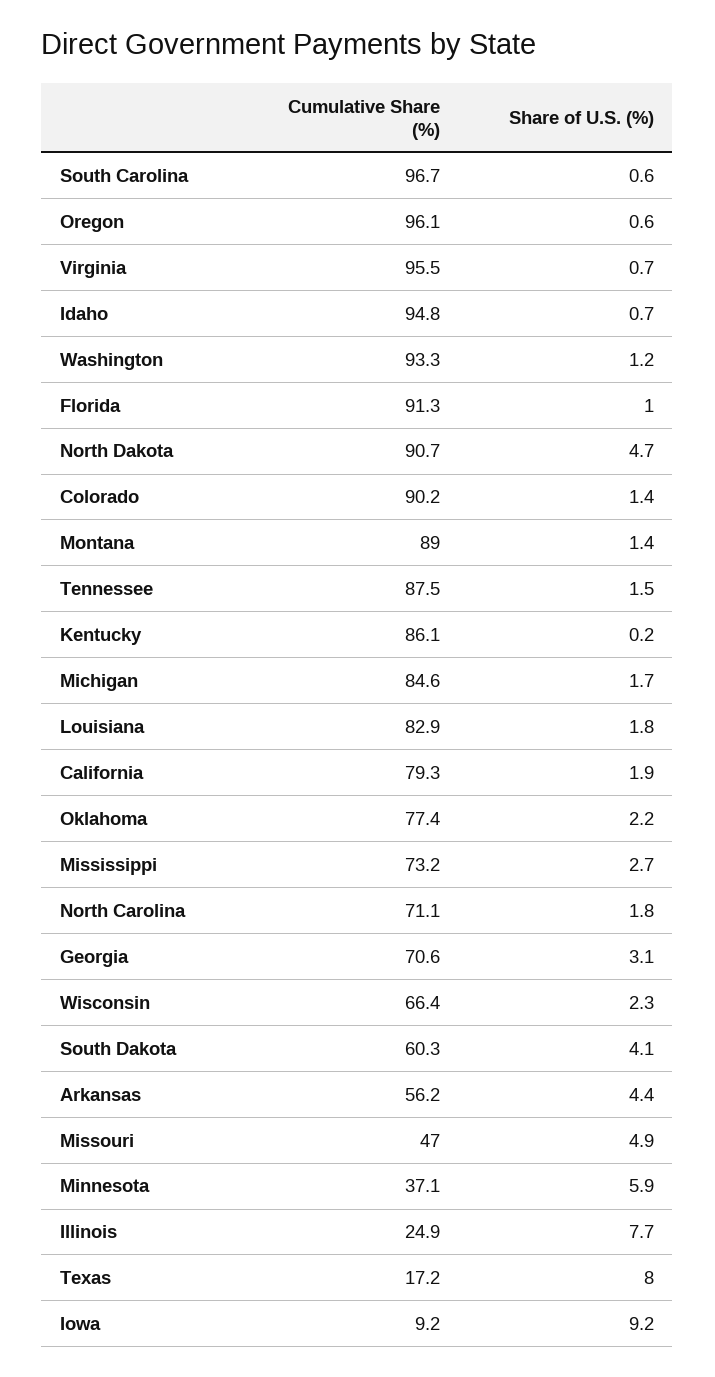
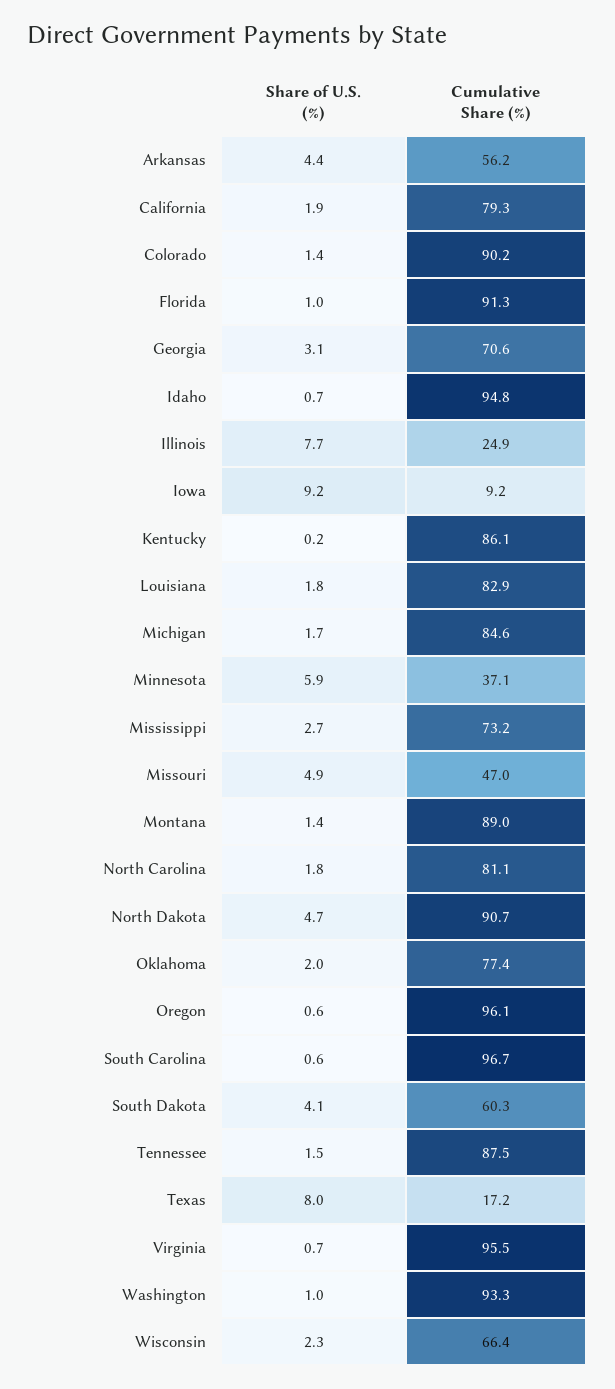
  {
    "Cumulative Share (%)": {
      "South Carolina": 96.7,
      "Oregon": 96.1,
      "Virginia": 95.5,
      "Idaho": 94.8,
      "Washington": 93.3,
      "Florida": 91.3,
      "North Dakota": 90.7,
      "Colorado": 90.2,
      "Montana": 89,
      "Tennessee": 87.5,
      "Kentucky": 86.1,
      "Michigan": 84.6,
      "Louisiana": 82.9,
      "California": 79.3,
      "Oklahoma": 77.4,
      "Mississippi": 73.2,
-     "North Carolina": 71.1,
+     "North Carolina": 81.1,
      "Georgia": 70.6,
      "Wisconsin": 66.4,
      "South Dakota": 60.3,
      "Arkansas": 56.2,
      "Missouri": 47,
      "Minnesota": 37.1,
      "Illinois": 24.9,
      "Texas": 17.2,
      "Iowa": 9.2
    },
    "Share of U.S. (%)": {
      "South Carolina": 0.6,
      "Oregon": 0.6,
      "Virginia": 0.7,
      "Idaho": 0.7,
-     "Washington": 1.2,
+     "Washington": 1,
      "Florida": 1,
      "North Dakota": 4.7,
      "Colorado": 1.4,
      "Montana": 1.4,
      "Tennessee": 1.5,
      "Kentucky": 0.2,
      "Michigan": 1.7,
      "Louisiana": 1.8,
      "California": 1.9,
-     "Oklahoma": 2.2,
+     "Oklahoma": 2,
      "Mississippi": 2.7,
      "North Carolina": 1.8,
      "Georgia": 3.1,
      "Wisconsin": 2.3,
      "South Dakota": 4.1,
      "Arkansas": 4.4,
      "Missouri": 4.9,
      "Minnesota": 5.9,
      "Illinois": 7.7,
      "Texas": 8,
      "Iowa": 9.2
    }
  }

